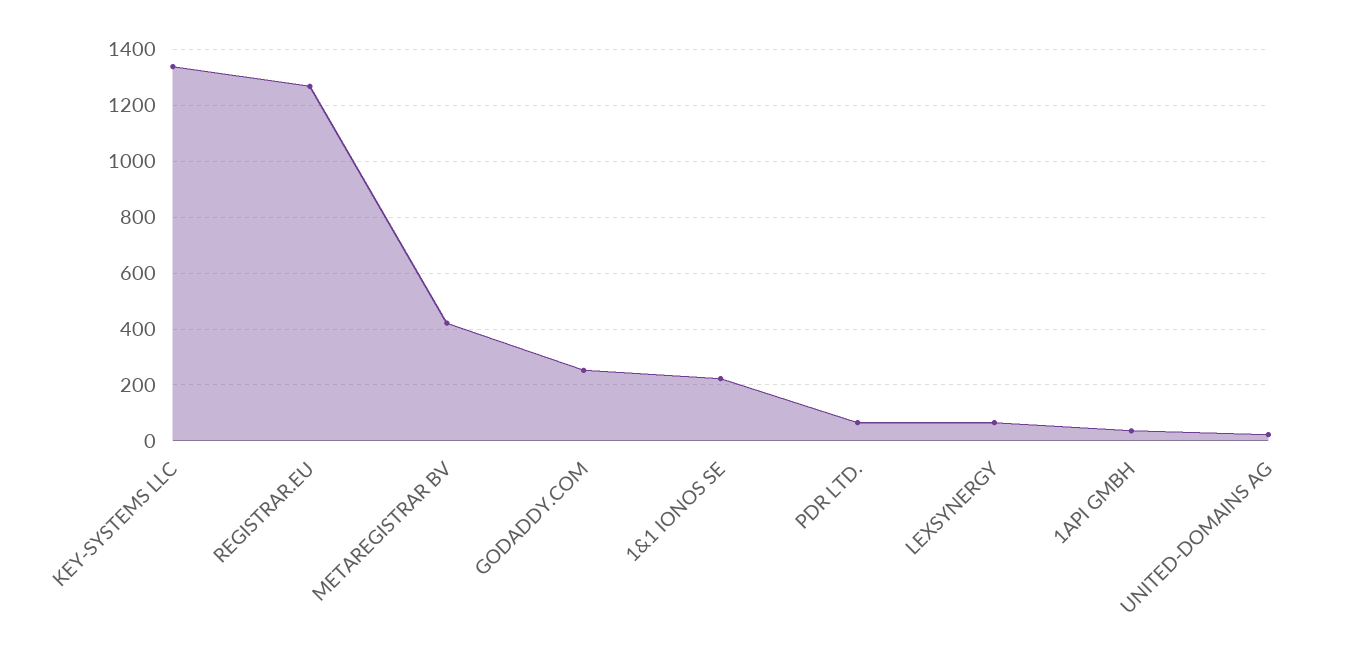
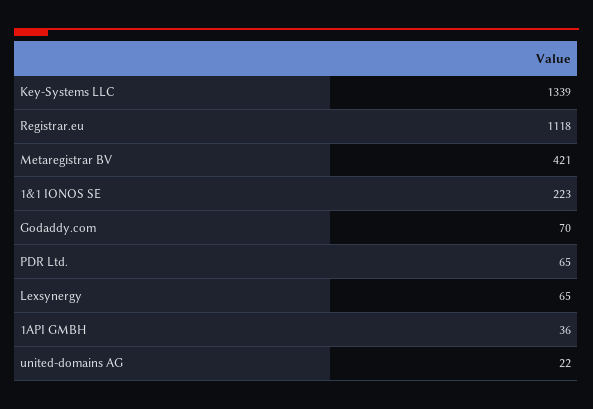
  {
    "KEY-SYSTEMS LLC": 1339,
-   "REGISTRAR.EU": 1275,
+   "REGISTRAR.EU": 1118,
    "METAREGISTRAR BV": 421,
-   "GODADDY.COM": 250,
+   "GODADDY.COM": 70,
    "1&1 IONOS SE": 223,
    "PDR LTD.": 65,
    "LEXSYNERGY": 65,
    "1API GMBH": 36,
    "UNITED-DOMAINS AG": 22
  }

